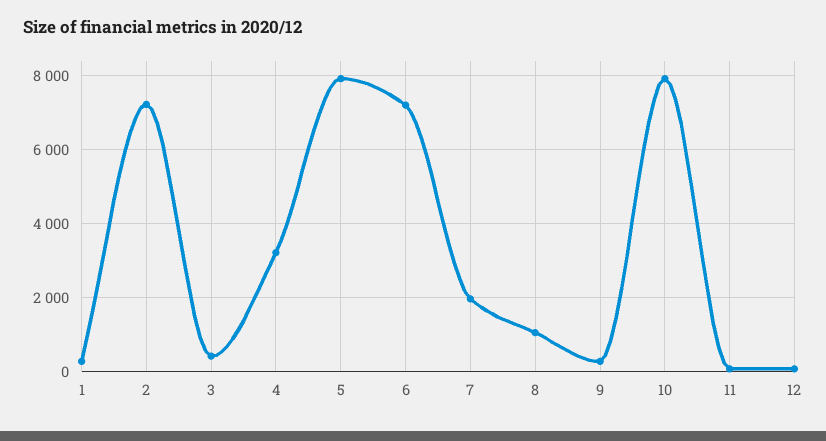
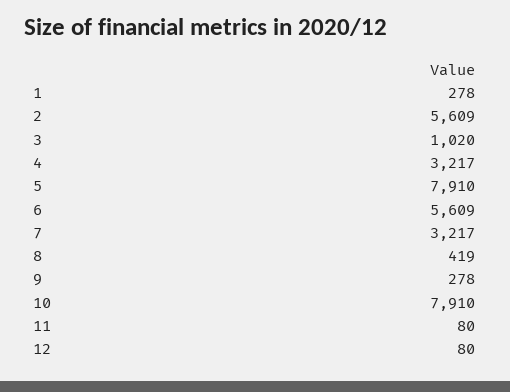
  {
    "1": 278,
-   "2": 7200,
+   "2": 5609,
-   "3": 400,
+   "3": 1020,
    "4": 3217,
    "5": 7910,
-   "6": 7200,
+   "6": 5609,
-   "7": 2000,
+   "7": 3217,
-   "8": 1000,
+   "8": 419,
    "9": 278,
    "10": 7910,
    "11": 80,
    "12": 80
  }

